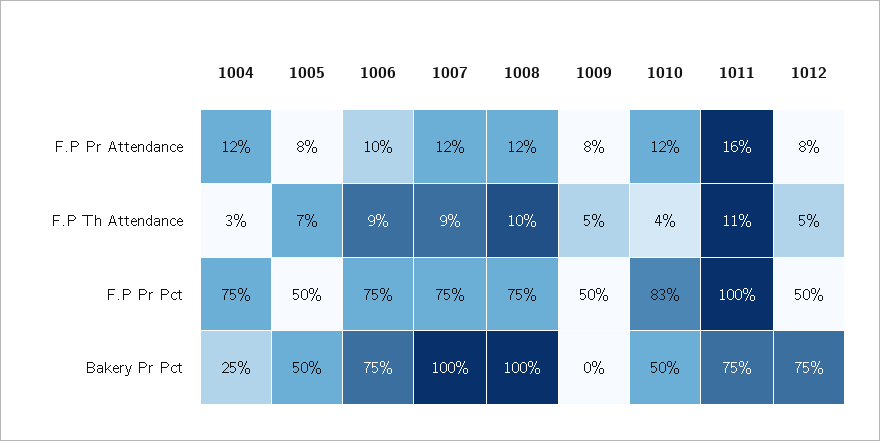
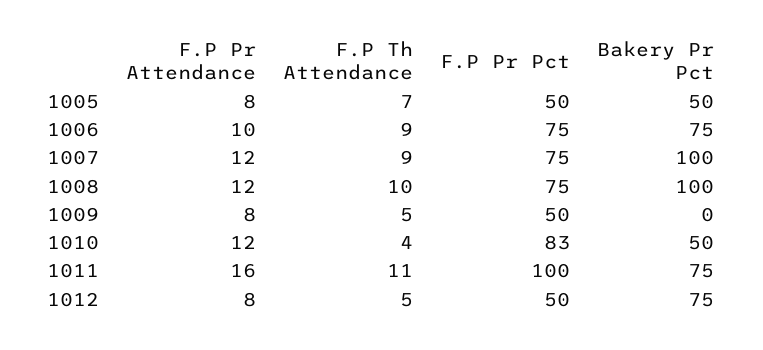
  {
-   "1004": {
-     "F.P Pr Attendance": 12,
-     "F.P Th Attendance": 3,
-     "F.P Pr Pct": 75,
-     "Bakery Pr Pct": 25
-   },
    "1005": {
      "F.P Pr Attendance": 8,
      "F.P Th Attendance": 7,
      "F.P Pr Pct": 50,
      "Bakery Pr Pct": 50
    },
    "1006": {
      "F.P Pr Attendance": 10,
      "F.P Th Attendance": 9,
      "F.P Pr Pct": 75,
      "Bakery Pr Pct": 75
    },
    "1007": {
      "F.P Pr Attendance": 12,
      "F.P Th Attendance": 9,
      "F.P Pr Pct": 75,
      "Bakery Pr Pct": 100
    },
    "1008": {
      "F.P Pr Attendance": 12,
      "F.P Th Attendance": 10,
      "F.P Pr Pct": 75,
      "Bakery Pr Pct": 100
    },
    "1009": {
      "F.P Pr Attendance": 8,
      "F.P Th Attendance": 5,
      "F.P Pr Pct": 50,
      "Bakery Pr Pct": 0
    },
    "1010": {
      "F.P Pr Attendance": 12,
      "F.P Th Attendance": 4,
      "F.P Pr Pct": 83,
      "Bakery Pr Pct": 50
    },
    "1011": {
      "F.P Pr Attendance": 16,
      "F.P Th Attendance": 11,
      "F.P Pr Pct": 100,
      "Bakery Pr Pct": 75
    },
    "1012": {
      "F.P Pr Attendance": 8,
      "F.P Th Attendance": 5,
      "F.P Pr Pct": 50,
      "Bakery Pr Pct": 75
    }
  }

